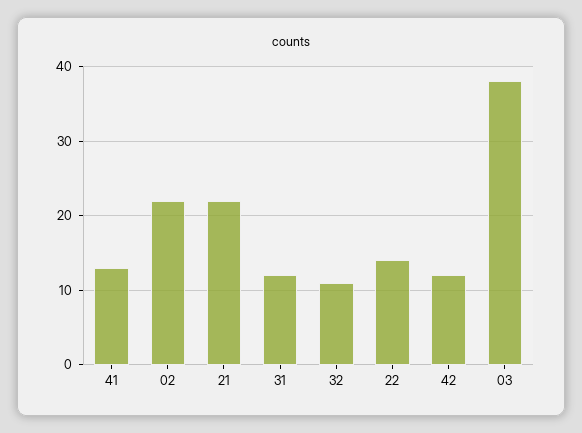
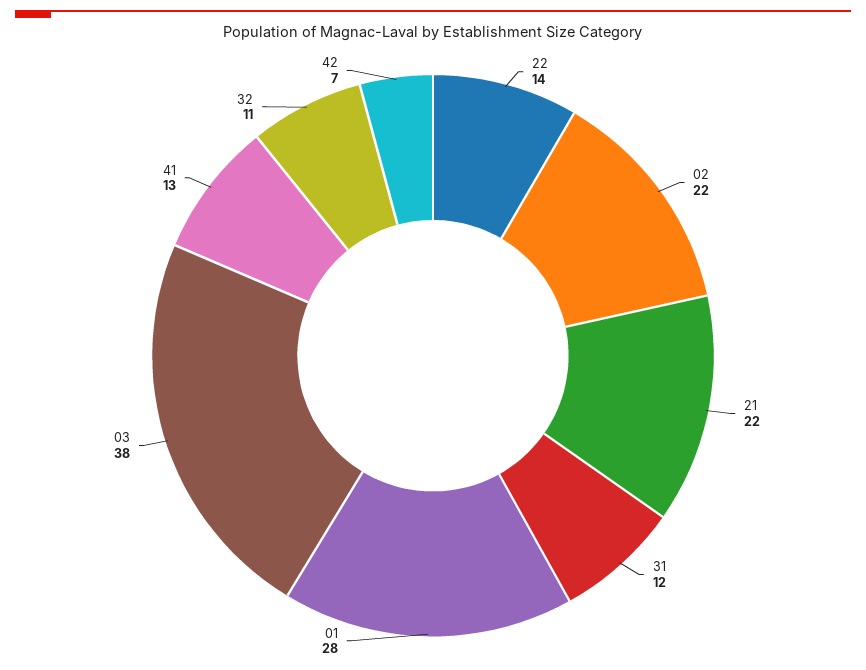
  {
    "41": 13,
    "02": 22,
    "21": 22,
    "31": 12,
    "32": 11,
    "22": 14,
-   "42": 12,
+   "42": 7,
-   "03": 38
+   "03": 38,
+   "01": 28
  }

